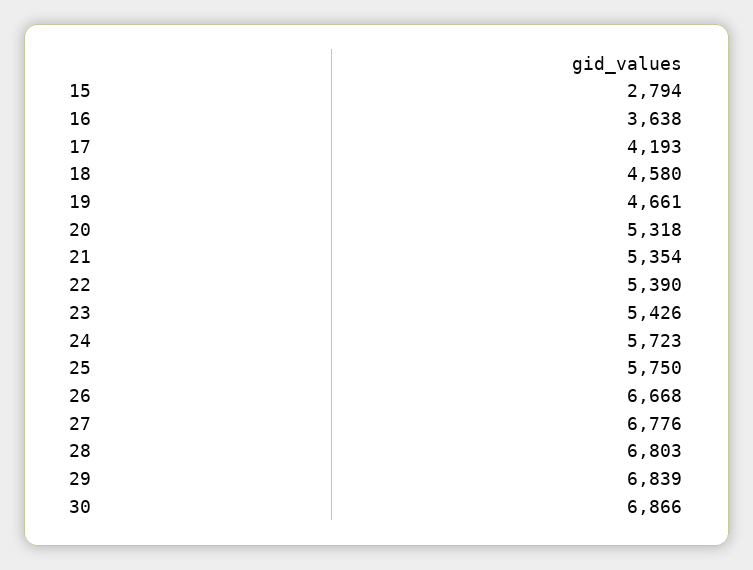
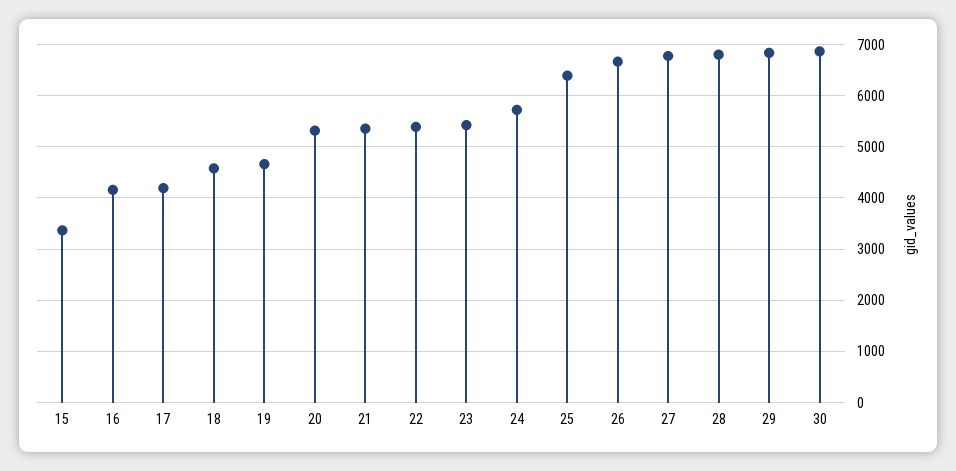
  {
-   "15": 2794,
+   "15": 3400,
-   "16": 3638,
+   "16": 4200,
    "17": 4193,
    "18": 4580,
    "19": 4661,
    "20": 5318,
    "21": 5354,
    "22": 5390,
    "23": 5426,
    "24": 5723,
-   "25": 5750,
+   "25": 6400,
    "26": 6668,
    "27": 6776,
    "28": 6803,
    "29": 6839,
    "30": 6866
  }

